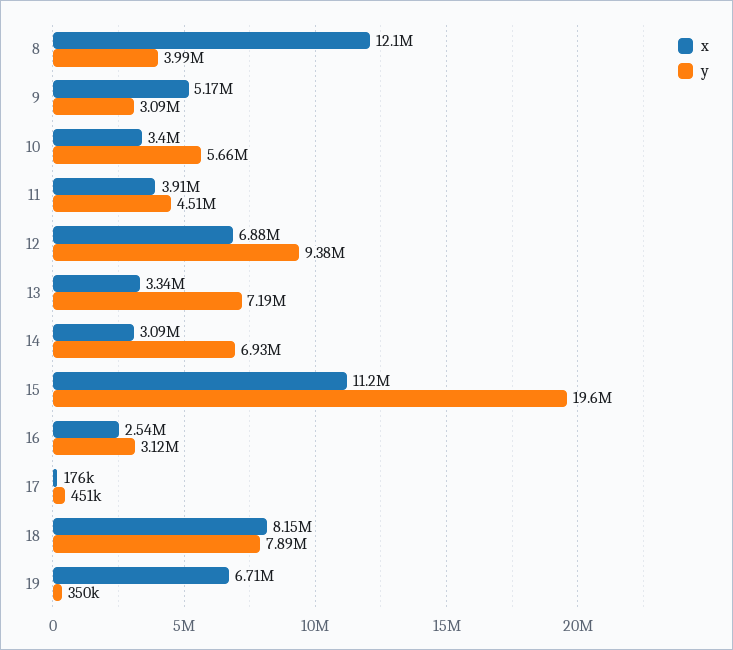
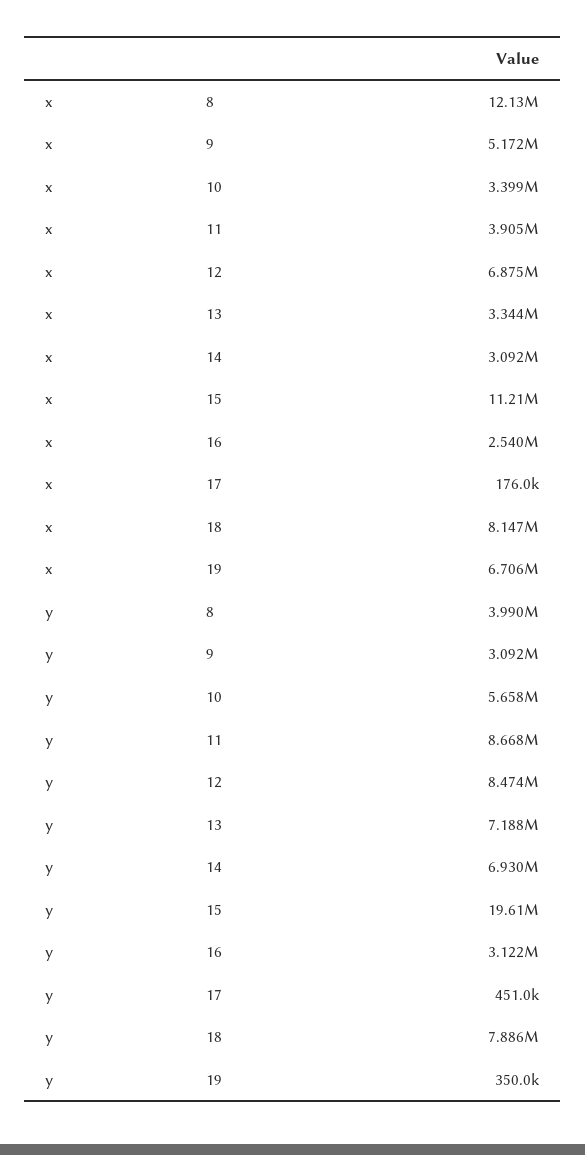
  {
    "x": {
      "8": 12130000,
      "9": 5172000,
      "10": 3399000,
      "11": 3905000,
      "12": 6875000,
      "13": 3344000,
      "14": 3092000,
      "15": 11210000,
      "16": 2540000,
      "17": 176000,
      "18": 8147000,
      "19": 6706000
    },
    "y": {
      "8": 3990000,
      "9": 3092000,
      "10": 5658000,
-     "11": 4510000,
+     "11": 8668000,
-     "12": 9380000,
+     "12": 8474000,
      "13": 7188000,
      "14": 6930000,
      "15": 19610000,
      "16": 3122000,
      "17": 451000,
      "18": 7886000,
      "19": 350000
    }
  }

